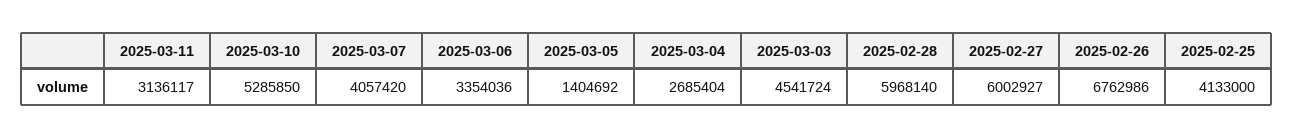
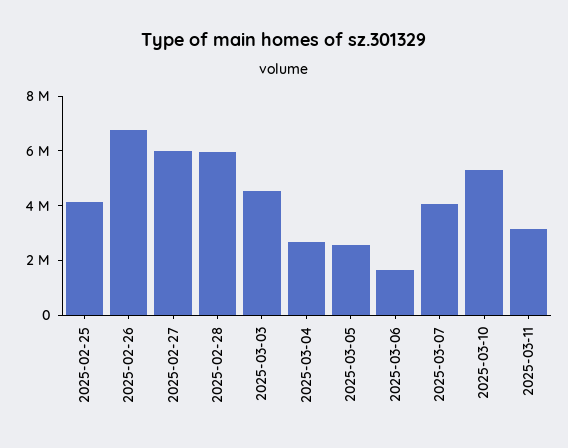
  {
    "2025-03-11": 3136117,
    "2025-03-10": 5285850,
    "2025-03-07": 4057420,
-   "2025-03-06": 3354036,
+   "2025-03-06": 1500000,
-   "2025-03-05": 1404692,
+   "2025-03-05": 2500000,
    "2025-03-04": 2685404,
    "2025-03-03": 4541724,
    "2025-02-28": 5968140,
    "2025-02-27": 6002927,
    "2025-02-26": 6762986,
    "2025-02-25": 4133000
  }

